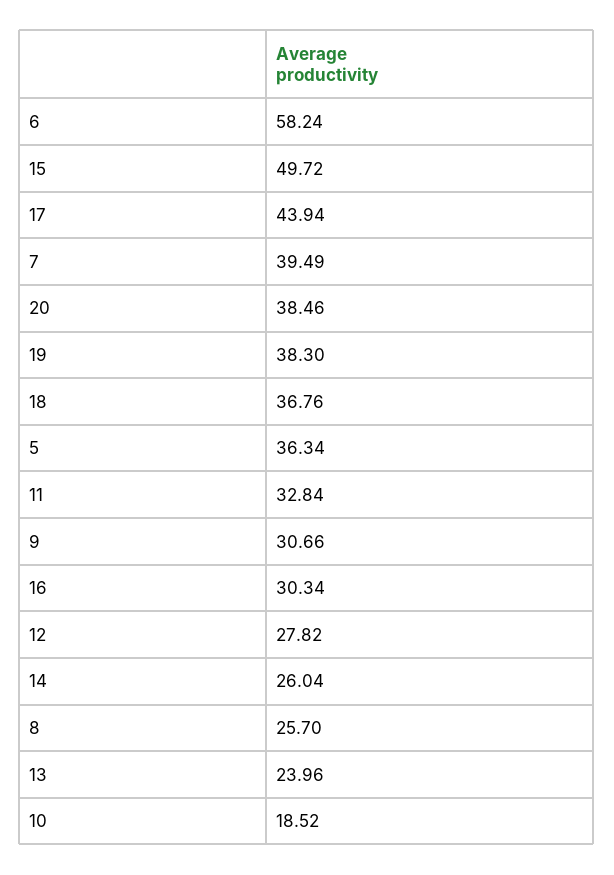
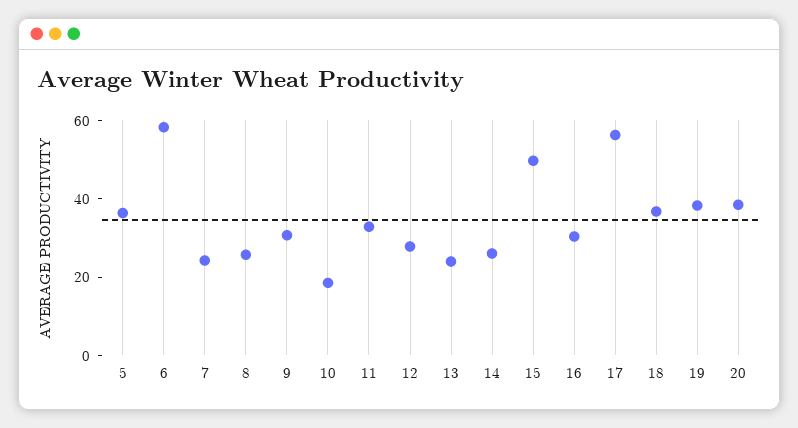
  {
    "6": 58.24,
    "15": 49.72,
-   "17": 43.94,
+   "17": 55,
-   "7": 39.49,
+   "7": 25,
    "20": 38.46,
    "19": 38.3,
    "18": 36.76,
    "5": 36.34,
    "11": 32.84,
    "9": 30.66,
    "16": 30.34,
    "12": 27.82,
    "14": 26.04,
    "8": 25.7,
    "13": 23.96,
    "10": 18.52
  }

